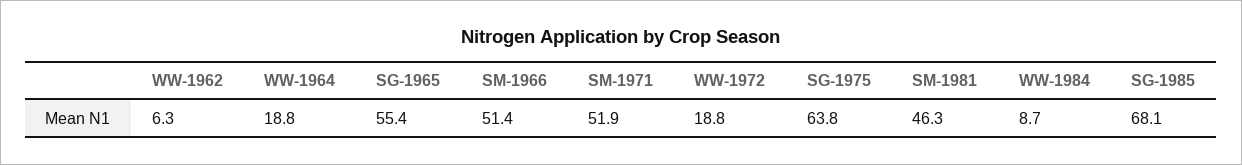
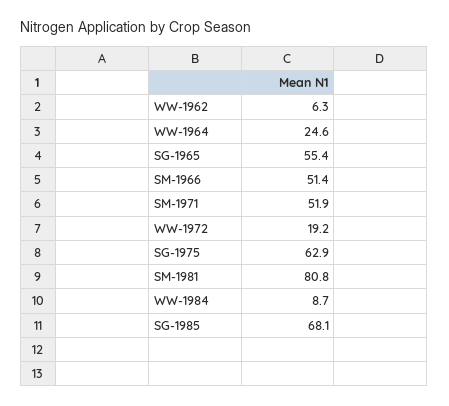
  {
    "WW-1962": 6.3,
-   "WW-1964": 18.8,
+   "WW-1964": 24.6,
    "SG-1965": 55.4,
    "SM-1966": 51.4,
    "SM-1971": 51.9,
-   "WW-1972": 18.8,
+   "WW-1972": 19.2,
-   "SG-1975": 63.8,
+   "SG-1975": 62.9,
-   "SM-1981": 46.3,
+   "SM-1981": 80.8,
    "WW-1984": 8.7,
    "SG-1985": 68.1
  }

